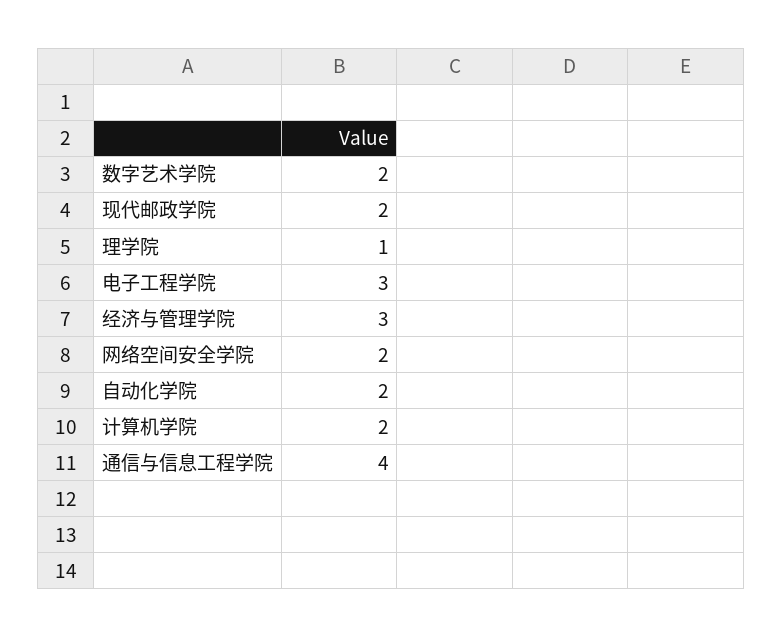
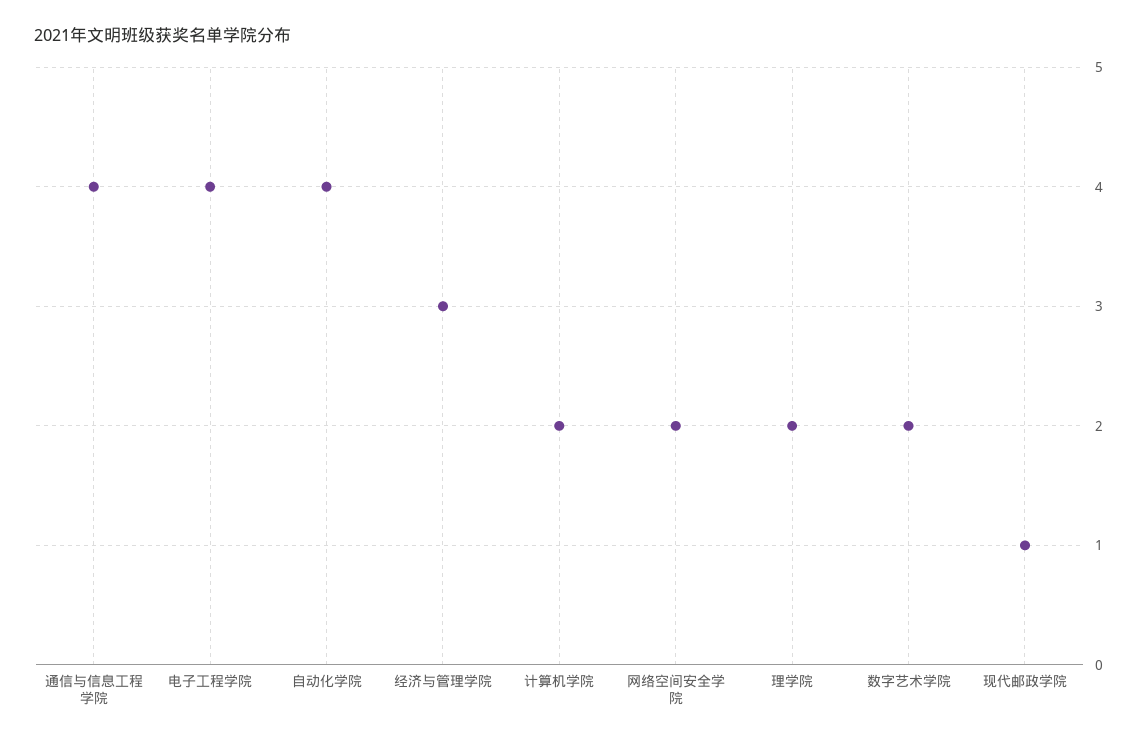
  {
    "数字艺术学院": 2,
-   "现代邮政学院": 2,
+   "现代邮政学院": 1,
-   "理学院": 1,
+   "理学院": 2,
-   "电子工程学院": 3,
+   "电子工程学院": 4,
    "经济与管理学院": 3,
    "网络空间安全学院": 2,
-   "自动化学院": 2,
+   "自动化学院": 4,
    "计算机学院": 2,
    "通信与信息工程学院": 4
  }

